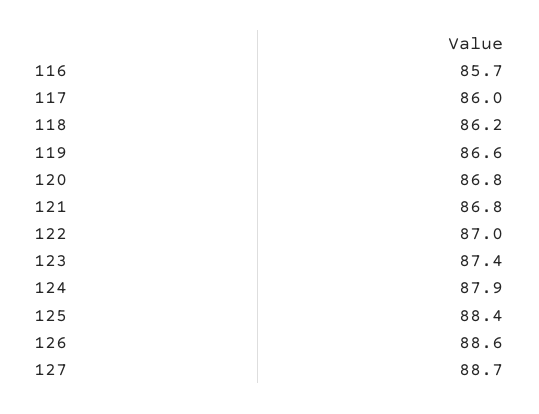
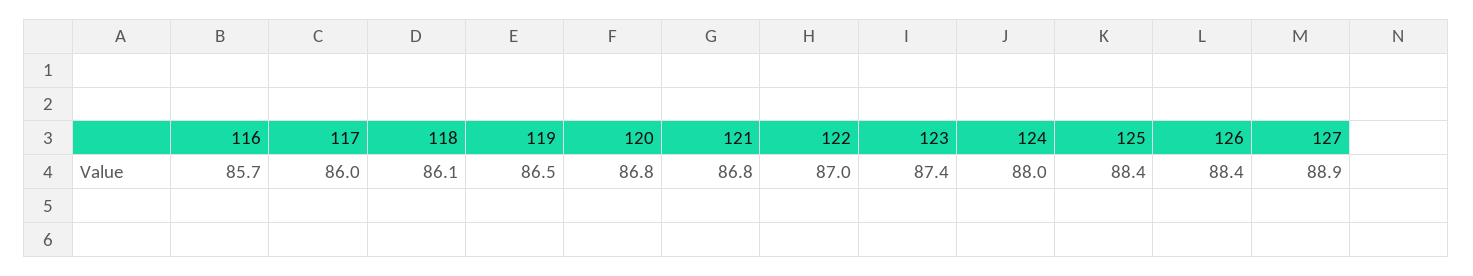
  {
    "116": 85.7,
    "117": 86,
-   "118": 86.2,
+   "118": 86.1,
-   "119": 86.6,
+   "119": 86.5,
    "120": 86.8,
    "121": 86.8,
    "122": 87,
    "123": 87.4,
-   "124": 87.9,
+   "124": 88,
    "125": 88.4,
-   "126": 88.6,
+   "126": 88.4,
-   "127": 88.7
+   "127": 88.9
  }

